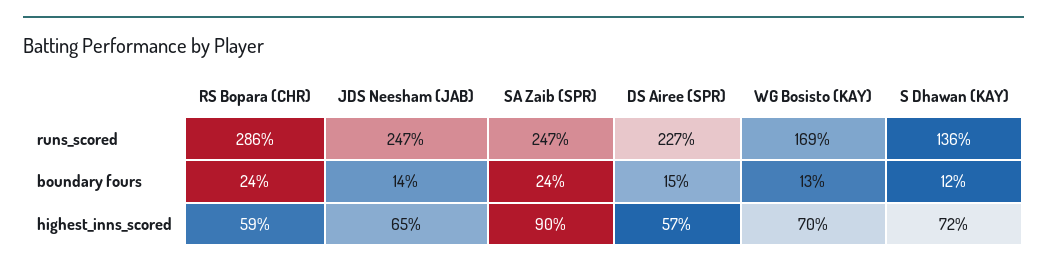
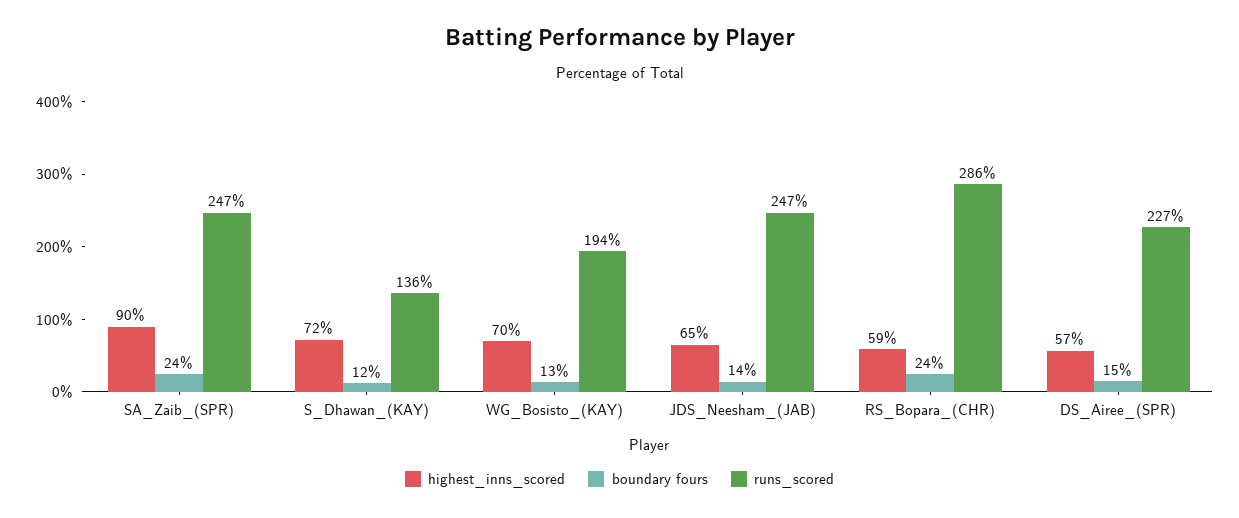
  {
    "runs_scored": {
      "RS Bopara (CHR)": 286,
      "JDS Neesham (JAB)": 247,
      "SA Zaib (SPR)": 247,
      "DS Airee (SPR)": 227,
-     "WG Bosisto (KAY)": 169,
+     "WG Bosisto (KAY)": 194,
      "S Dhawan (KAY)": 136
    },
    "boundary fours": {
      "RS Bopara (CHR)": 24,
      "JDS Neesham (JAB)": 14,
      "SA Zaib (SPR)": 24,
      "DS Airee (SPR)": 15,
      "WG Bosisto (KAY)": 13,
      "S Dhawan (KAY)": 12
    },
    "highest_inns_scored": {
      "RS Bopara (CHR)": 59,
      "JDS Neesham (JAB)": 65,
      "SA Zaib (SPR)": 90,
      "DS Airee (SPR)": 57,
      "WG Bosisto (KAY)": 70,
      "S Dhawan (KAY)": 72
    }
  }

